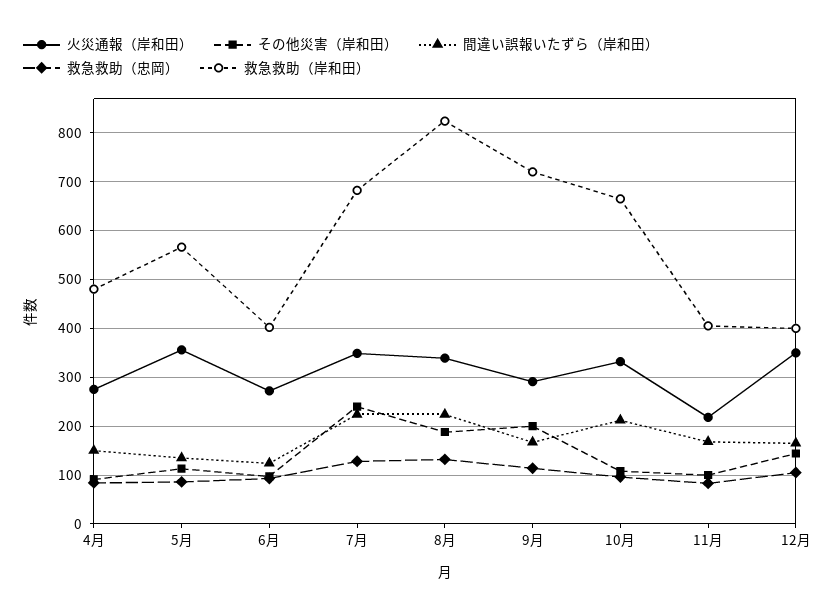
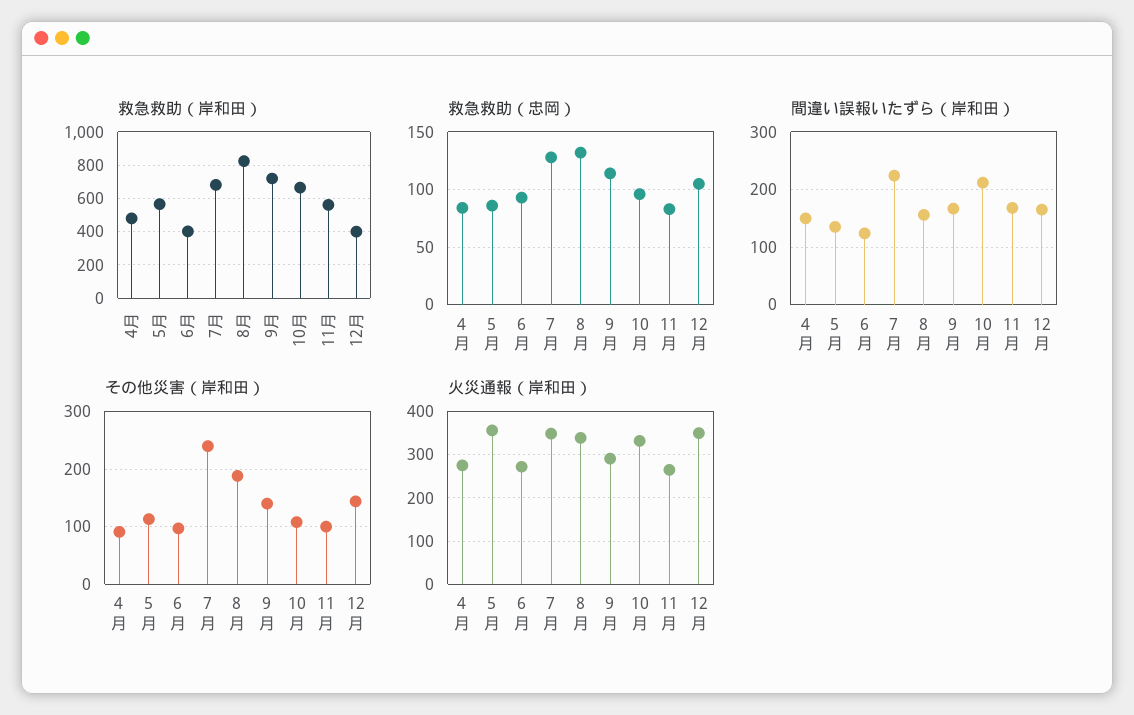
  {
    "火災通報（岸和田）": {
      "4月": 280,
      "5月": 360,
      "6月": 280,
      "7月": 340,
      "8月": 340,
      "9月": 300,
      "10月": 340,
-     "11月": 220,
+     "11月": 260,
      "12月": 360
    },
    "その他災害（岸和田）": {
      "4月": 100,
      "5月": 120,
      "6月": 100,
      "7月": 240,
      "8月": 180,
-     "9月": 200,
+     "9月": 140,
      "10月": 100,
      "11月": 100,
      "12月": 140
    },
    "間違い誤報いたずら（岸和田）": {
      "4月": 160,
      "5月": 140,
      "6月": 120,
      "7月": 220,
-     "8月": 220,
+     "8月": 160,
      "9月": 160,
      "10月": 220,
      "11月": 160,
      "12月": 160
    },
    "救急救助（忠岡）": {
      "4月": 80,
      "5月": 90,
      "6月": 90,
      "7月": 130,
      "8月": 130,
      "9月": 110,
      "10月": 100,
      "11月": 80,
      "12月": 110
    },
    "救急救助（岸和田）": {
      "4月": 480,
      "5月": 560,
      "6月": 400,
      "7月": 680,
      "8月": 820,
      "9月": 720,
      "10月": 660,
-     "11月": 400,
+     "11月": 550,
      "12月": 400
    }
  }

